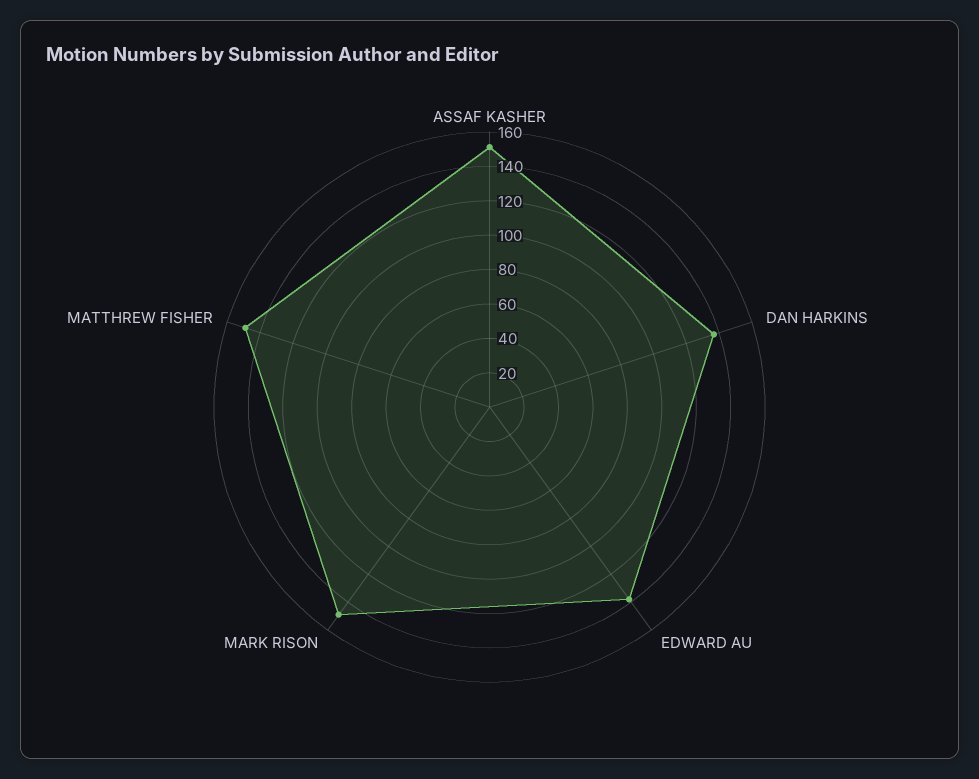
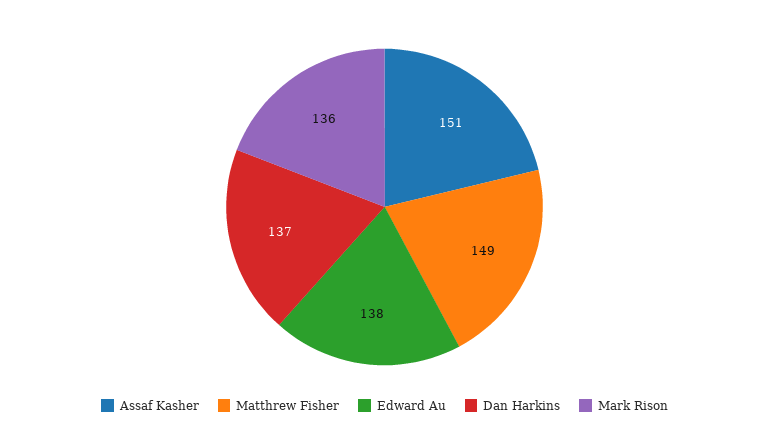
  {
    "ASSAF KASHER": 151,
    "DAN HARKINS": 137,
    "EDWARD AU": 138,
-   "MARK RISON": 150,
+   "MARK RISON": 136,
    "MATTHREW FISHER": 149
  }

